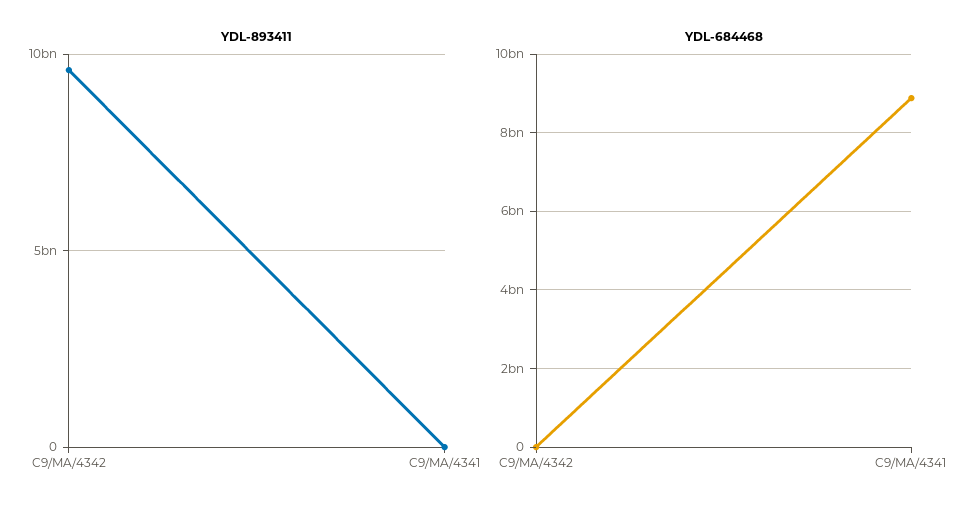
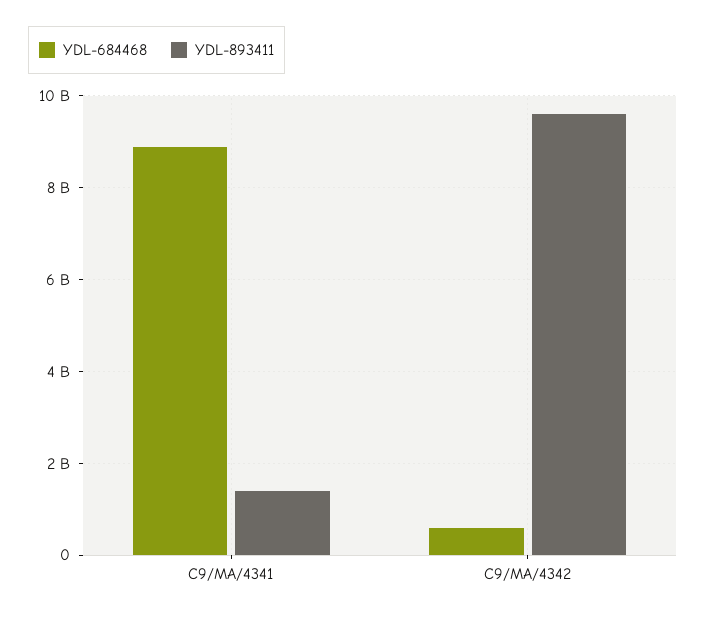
  {
    "YDL-893411": {
      "C9/MA/4342": 9600000000,
-     "C9/MA/4341": 0
+     "C9/MA/4341": 1400000000
    },
    "YDL-684468": {
-     "C9/MA/4342": 0,
+     "C9/MA/4342": 600000000,
      "C9/MA/4341": 8800000000
    }
  }

